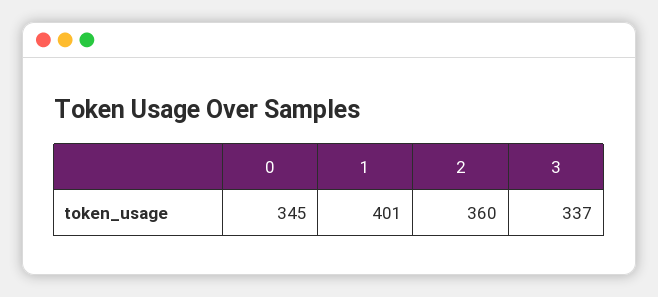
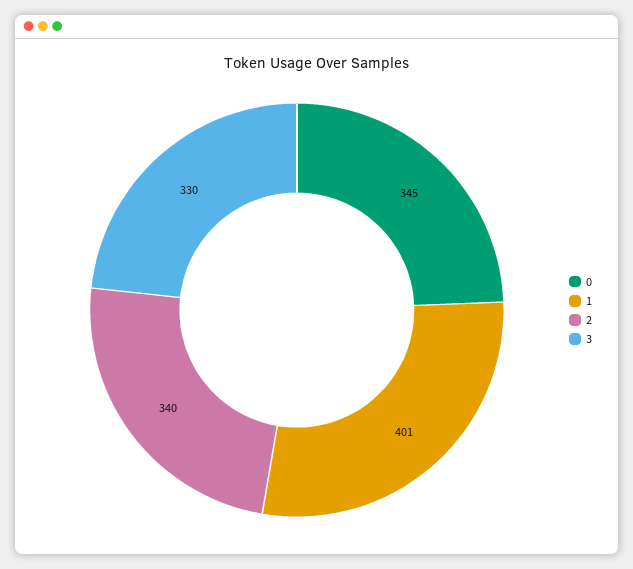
  {
    "0": 345,
    "1": 401,
-   "2": 360,
+   "2": 340,
-   "3": 337
+   "3": 330
  }

